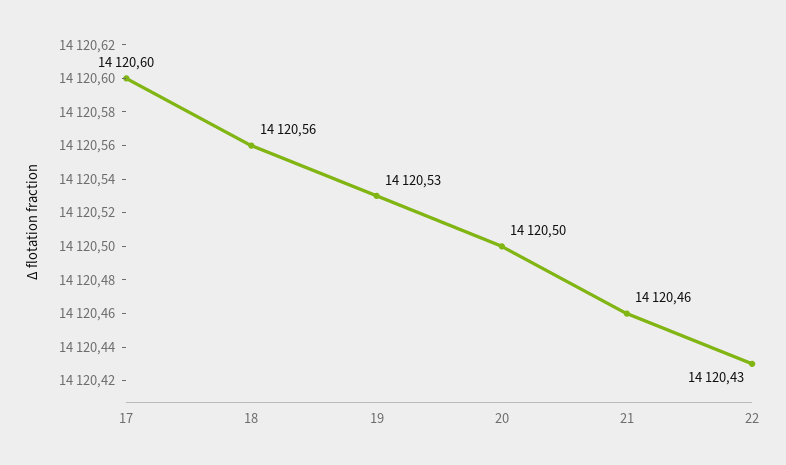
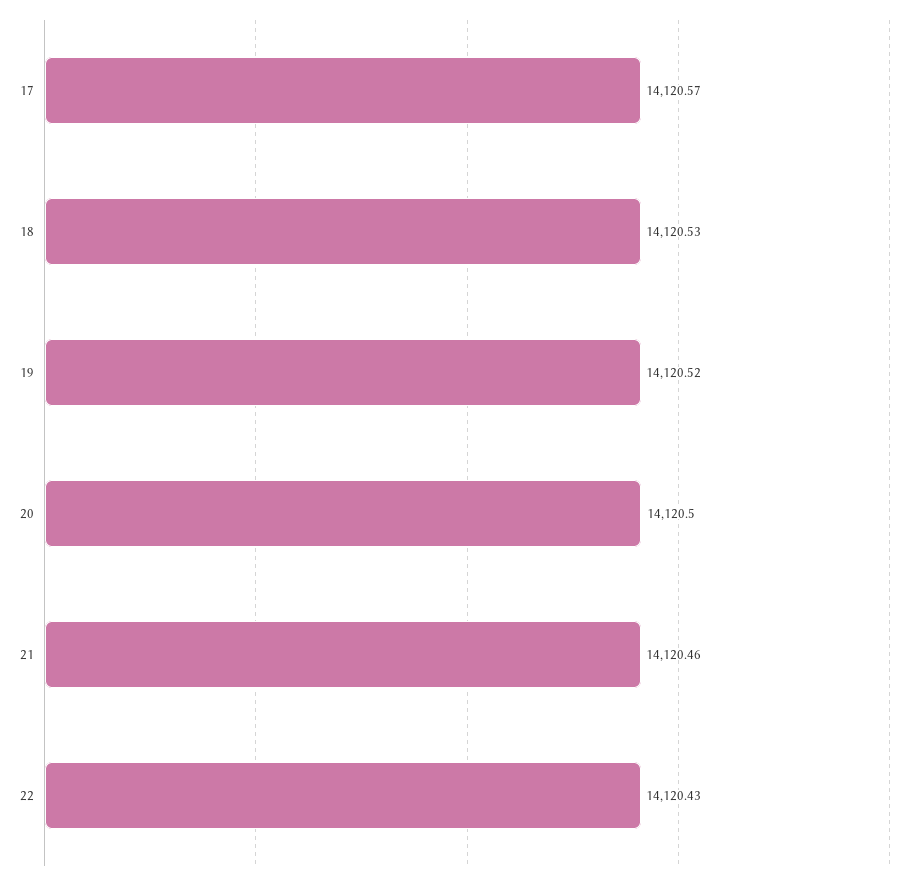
  {
-   "17": 14120.6,
+   "17": 14120.57,
-   "18": 14120.56,
+   "18": 14120.53,
-   "19": 14120.53,
+   "19": 14120.52,
    "20": 14120.5,
    "21": 14120.46,
    "22": 14120.43
  }

